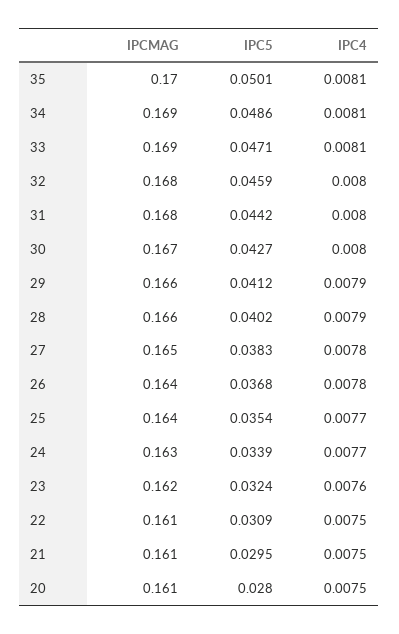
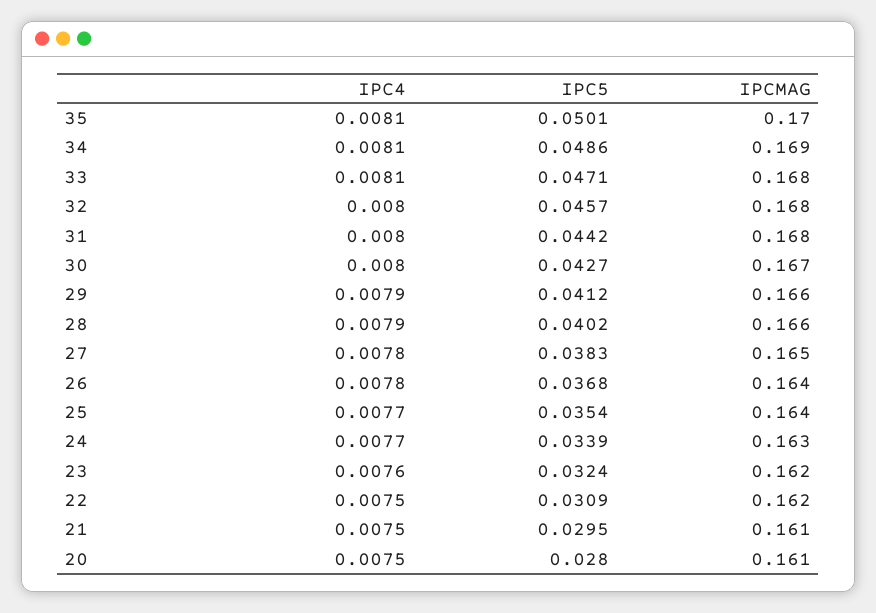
  {
    "IPCMAG": {
      "35": 0.17,
      "34": 0.169,
-     "33": 0.169,
+     "33": 0.168,
      "32": 0.168,
      "31": 0.168,
      "30": 0.167,
      "29": 0.166,
      "28": 0.166,
      "27": 0.165,
      "26": 0.164,
      "25": 0.164,
      "24": 0.163,
      "23": 0.162,
-     "22": 0.161,
+     "22": 0.162,
      "21": 0.161,
      "20": 0.161
    },
    "IPC5": {
      "35": 0.0501,
      "34": 0.0486,
      "33": 0.0471,
-     "32": 0.0459,
+     "32": 0.0457,
      "31": 0.0442,
      "30": 0.0427,
      "29": 0.0412,
      "28": 0.0402,
      "27": 0.0383,
      "26": 0.0368,
      "25": 0.0354,
      "24": 0.0339,
      "23": 0.0324,
      "22": 0.0309,
      "21": 0.0295,
      "20": 0.028
    },
    "IPC4": {
      "35": 0.0081,
      "34": 0.0081,
      "33": 0.0081,
      "32": 0.008,
      "31": 0.008,
      "30": 0.008,
      "29": 0.0079,
      "28": 0.0079,
      "27": 0.0078,
      "26": 0.0078,
      "25": 0.0077,
      "24": 0.0077,
      "23": 0.0076,
      "22": 0.0075,
      "21": 0.0075,
      "20": 0.0075
    }
  }

